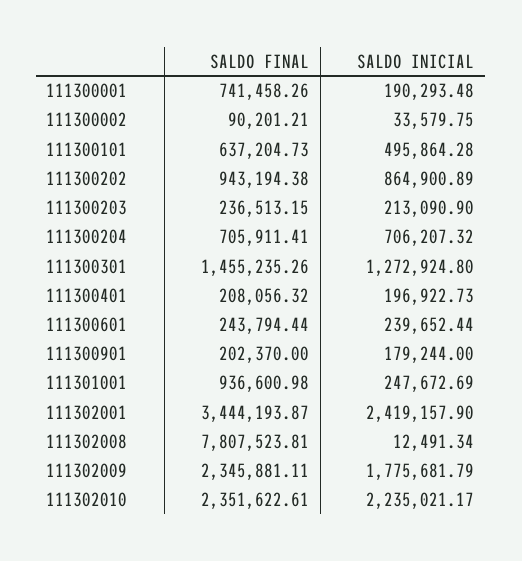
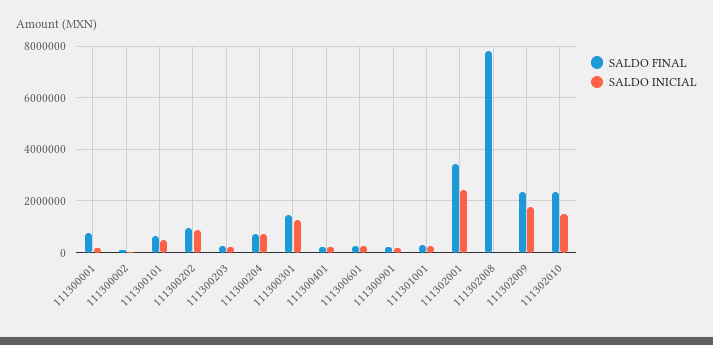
  {
    "SALDO FINAL": {
      "111300001": 741458.26,
      "111300002": 90201.21,
      "111300101": 637204.73,
      "111300202": 943194.38,
      "111300203": 236513.15,
      "111300204": 705911.41,
      "111300301": 1455235.26,
      "111300401": 208056.32,
      "111300601": 243794.44,
      "111300901": 202370,
-     "111301001": 936600.98,
+     "111301001": 250000,
      "111302001": 3444193.87,
      "111302008": 7807523.81,
      "111302009": 2345881.11,
      "111302010": 2351622.61
    },
    "SALDO INICIAL": {
      "111300001": 190293.48,
      "111300002": 33579.75,
      "111300101": 495864.28,
      "111300202": 864900.89,
      "111300203": 213090.9,
      "111300204": 706207.32,
      "111300301": 1272924.8,
      "111300401": 196922.73,
      "111300601": 239652.44,
      "111300901": 179244,
      "111301001": 247672.69,
      "111302001": 2419157.9,
      "111302008": 12491.34,
      "111302009": 1775681.79,
-     "111302010": 2235021.17
+     "111302010": 1500000
    }
  }

